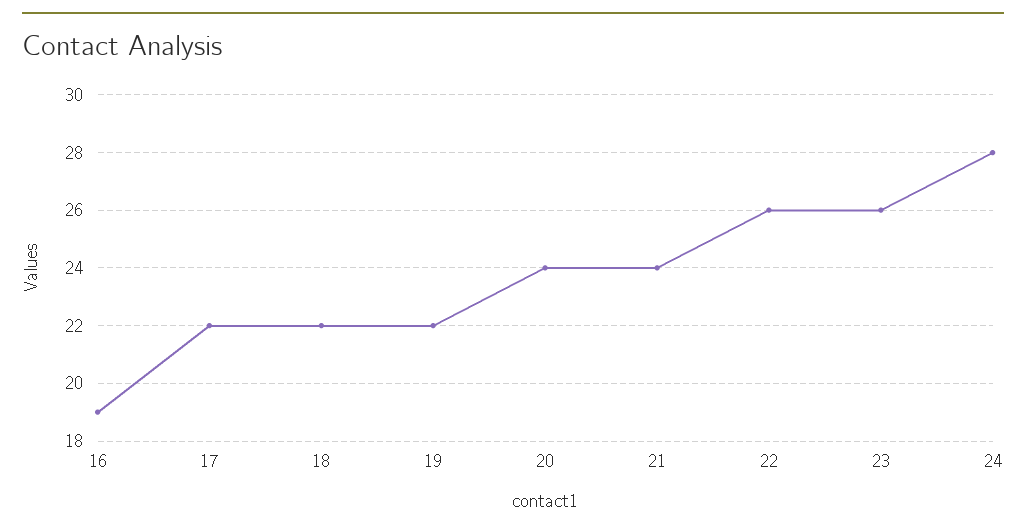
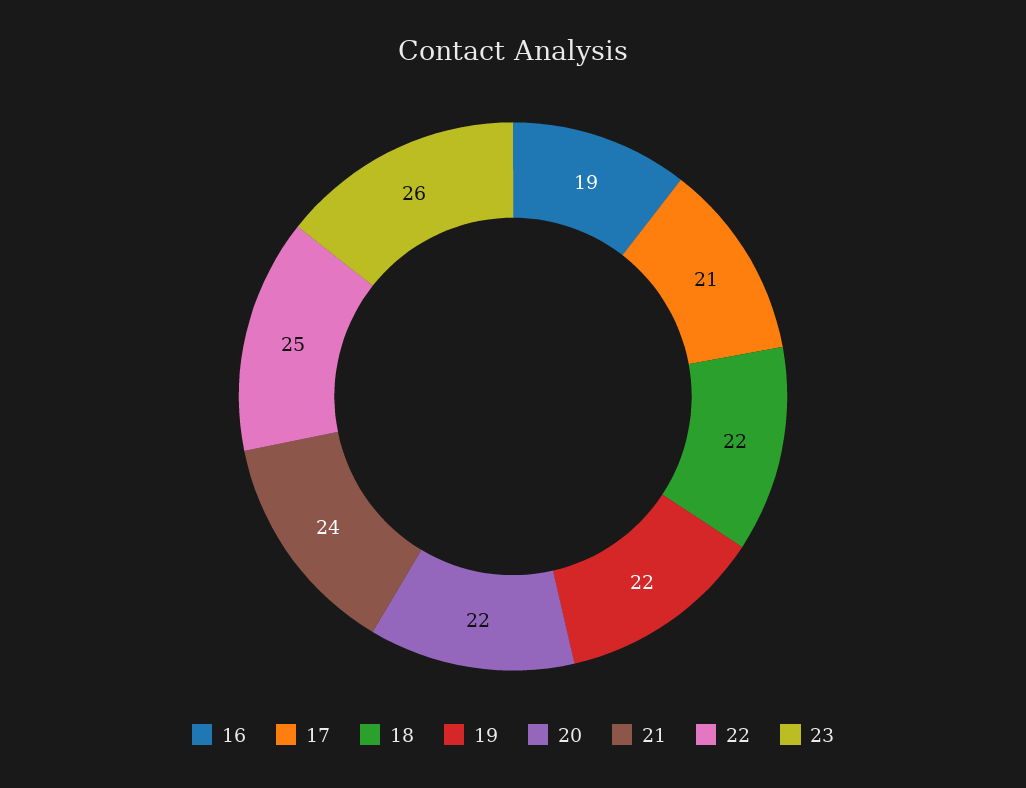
  {
    "16": 19,
-   "17": 22,
+   "17": 21,
    "18": 22,
    "19": 22,
-   "20": 24,
+   "20": 22,
    "21": 24,
-   "22": 26,
+   "22": 25,
-   "23": 26,
+   "23": 26
-   "24": 28
  }

